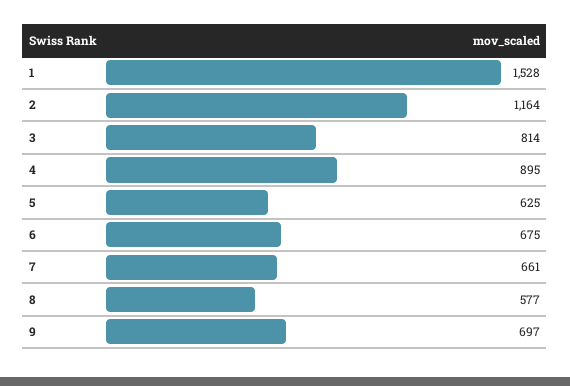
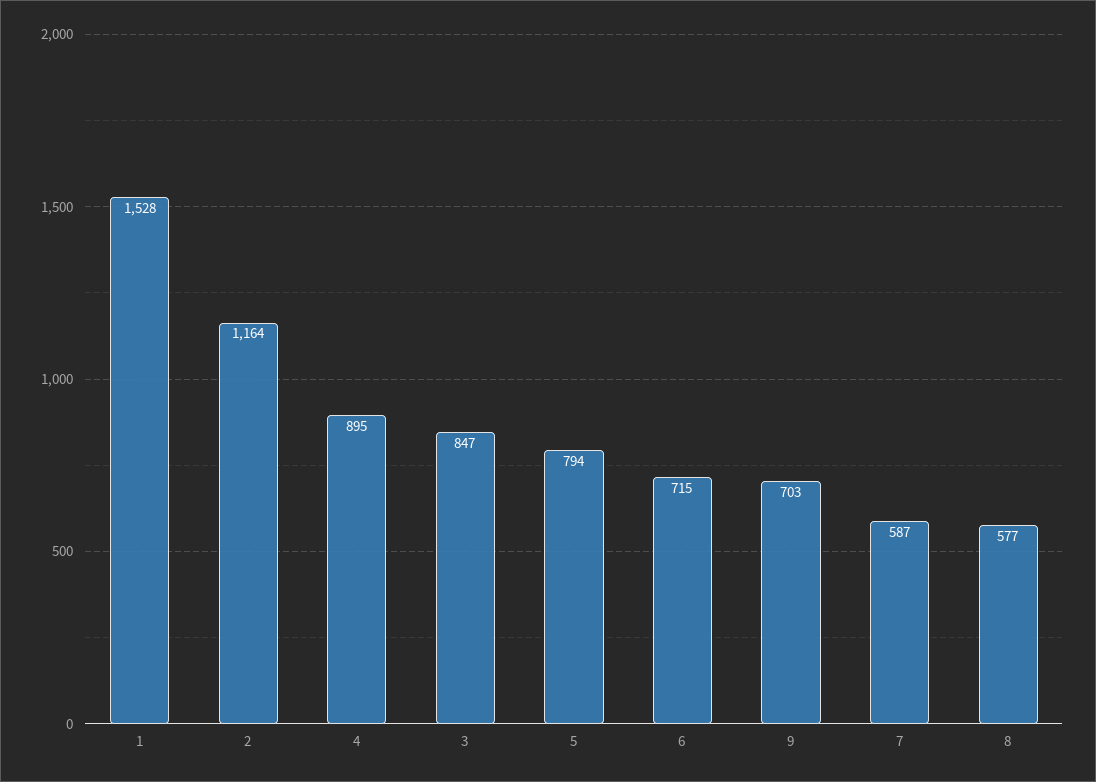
  {
    "1": 1528,
    "2": 1164,
-   "3": 814,
+   "3": 847,
    "4": 895,
-   "5": 625,
+   "5": 794,
-   "6": 675,
+   "6": 715,
-   "7": 661,
+   "7": 587,
    "8": 577,
-   "9": 697
+   "9": 703
  }

